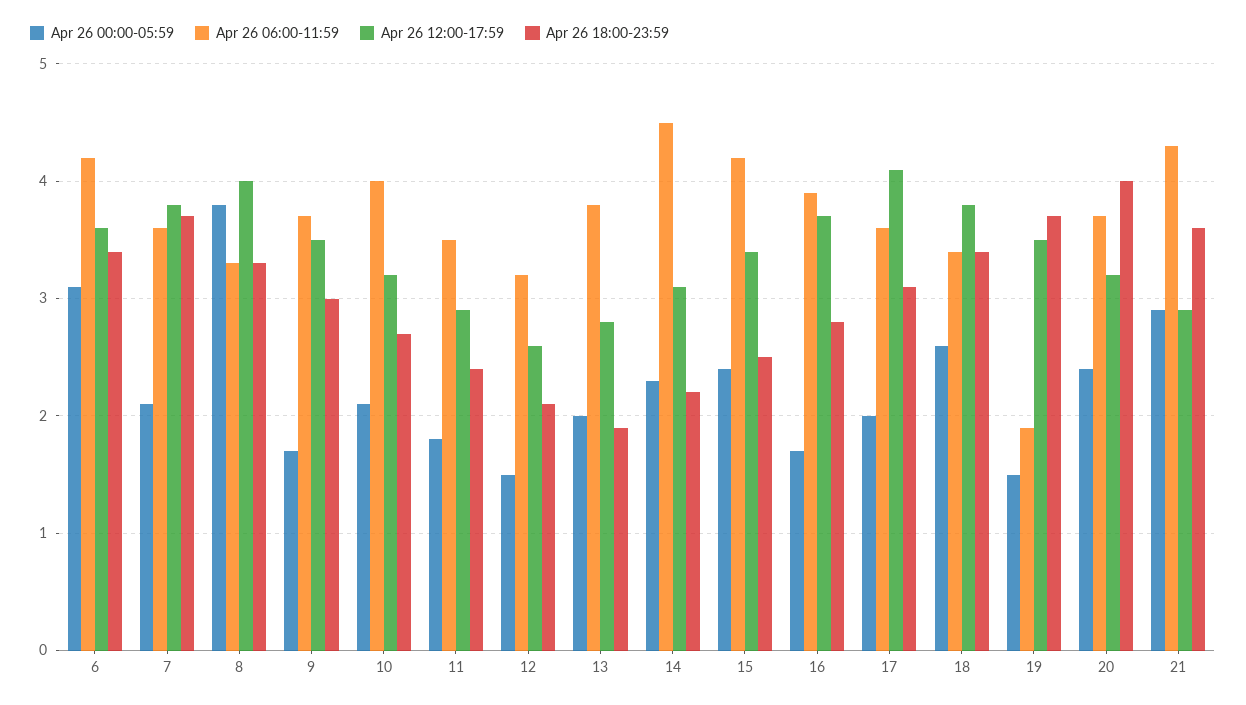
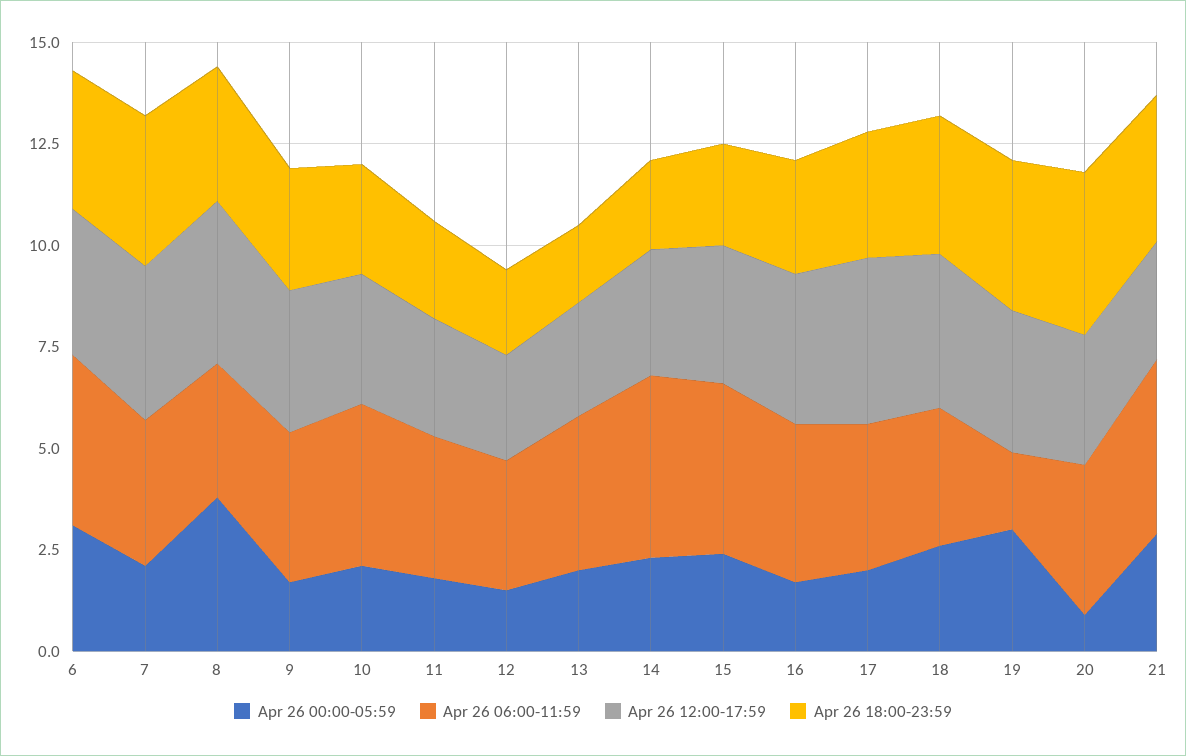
  {
    "Apr 26 00:00-05:59": {
      "6": 3.1,
      "7": 2.1,
      "8": 3.8,
      "9": 1.7,
      "10": 2.1,
      "11": 1.8,
      "12": 1.5,
      "13": 2,
      "14": 2.3,
      "15": 2.4,
      "16": 1.7,
      "17": 2,
      "18": 2.6,
-     "19": 1.5,
+     "19": 3,
-     "20": 2.4,
+     "20": 1,
      "21": 2.9
    },
    "Apr 26 06:00-11:59": {
      "6": 4.2,
      "7": 3.6,
      "8": 3.3,
      "9": 3.7,
      "10": 4,
      "11": 3.5,
      "12": 3.2,
      "13": 3.8,
      "14": 4.5,
      "15": 4.2,
      "16": 3.9,
      "17": 3.6,
      "18": 3.4,
      "19": 1.9,
      "20": 3.7,
      "21": 4.3
    },
    "Apr 26 12:00-17:59": {
      "6": 3.6,
      "7": 3.8,
      "8": 4,
      "9": 3.5,
      "10": 3.2,
      "11": 2.9,
      "12": 2.6,
      "13": 2.8,
      "14": 3.1,
      "15": 3.4,
      "16": 3.7,
      "17": 4.1,
      "18": 3.8,
      "19": 3.5,
      "20": 3.2,
      "21": 2.9
    },
    "Apr 26 18:00-23:59": {
      "6": 3.4,
      "7": 3.7,
      "8": 3.3,
      "9": 3,
      "10": 2.7,
      "11": 2.4,
      "12": 2.1,
      "13": 1.9,
      "14": 2.2,
      "15": 2.5,
      "16": 2.8,
      "17": 3.1,
      "18": 3.4,
      "19": 3.7,
      "20": 4,
      "21": 3.6
    }
  }

